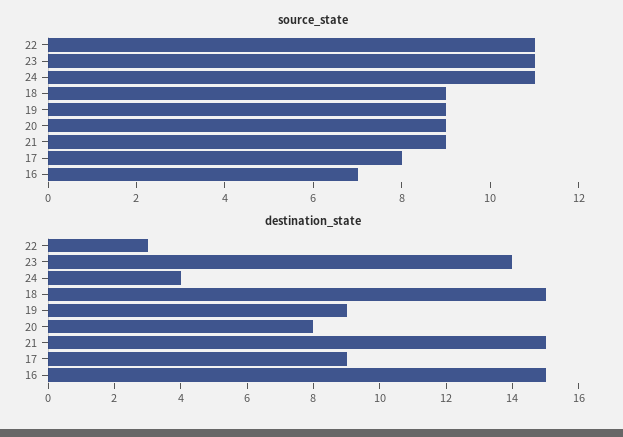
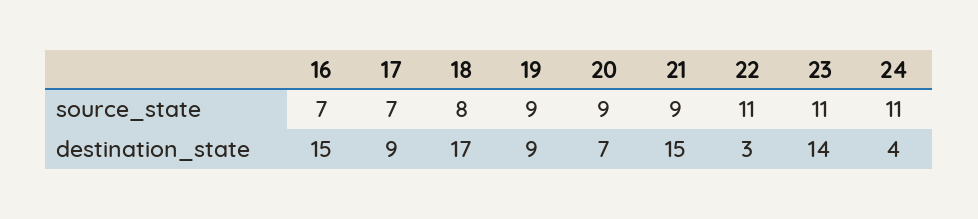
  {
    "source_state": {
      "22": 11,
      "23": 11,
      "24": 11,
-     "18": 9,
+     "18": 8,
      "19": 9,
      "20": 9,
      "21": 9,
-     "17": 8,
+     "17": 7,
      "16": 7
    },
    "destination_state": {
      "22": 3,
      "23": 14,
      "24": 4,
-     "18": 15,
+     "18": 17,
      "19": 9,
-     "20": 8,
+     "20": 7,
      "21": 15,
      "17": 9,
      "16": 15
    }
  }

